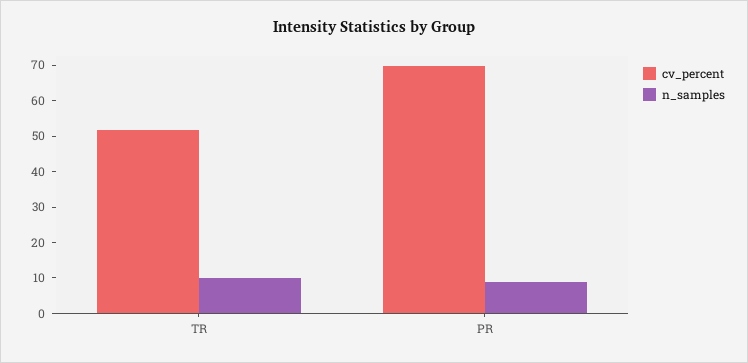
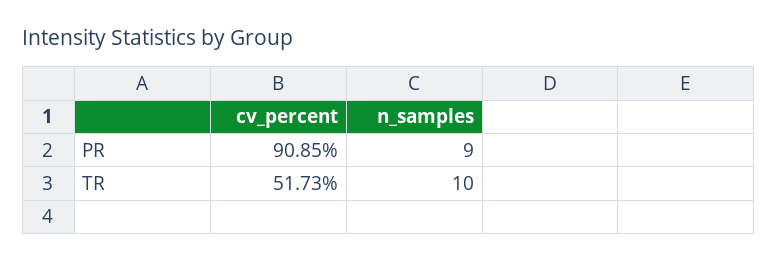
  {
    "cv_percent": {
      "TR": 51.73,
-     "PR": 70
+     "PR": 90.85
    },
    "n_samples": {
      "TR": 10,
      "PR": 9
    }
  }

